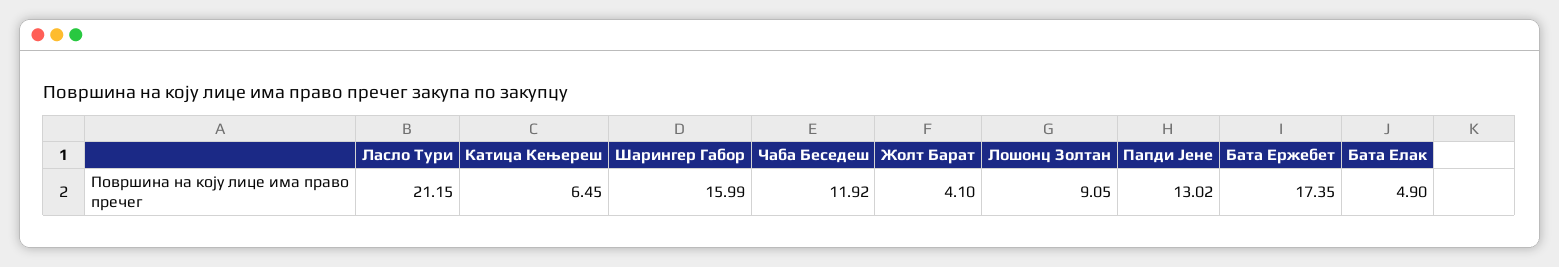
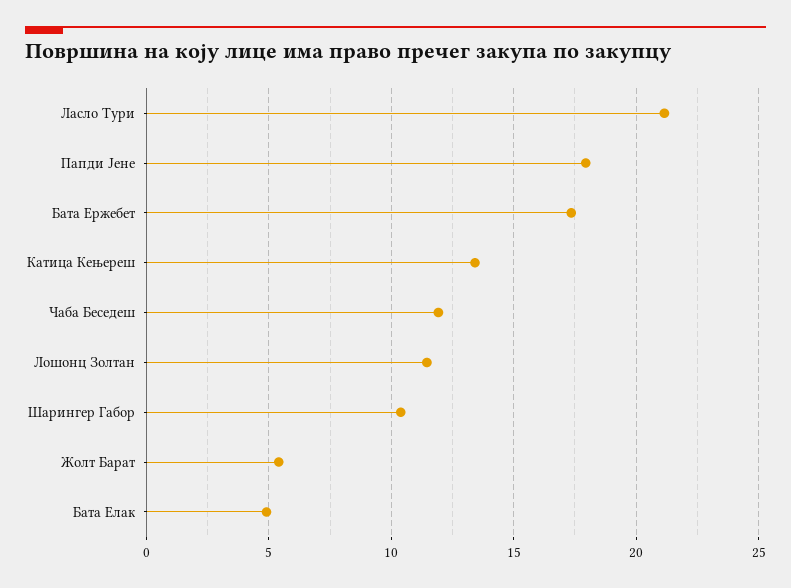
  {
    "Ласло Тури": 21.15,
-   "Катица Кењереш": 6.45,
+   "Катица Кењереш": 13.5,
-   "Шарингер Габор": 15.99,
+   "Шарингер Габор": 10.5,
    "Чаба Беседеш": 11.92,
-   "Жолт Барат": 4.1,
+   "Жолт Барат": 5.5,
-   "Лошонц Золтан": 9.05,
+   "Лошонц Золтан": 11.5,
-   "Папди Јене": 13.02,
+   "Папди Јене": 18,
    "Бата Ержебет": 17.35,
    "Бата Елак": 4.9
  }

